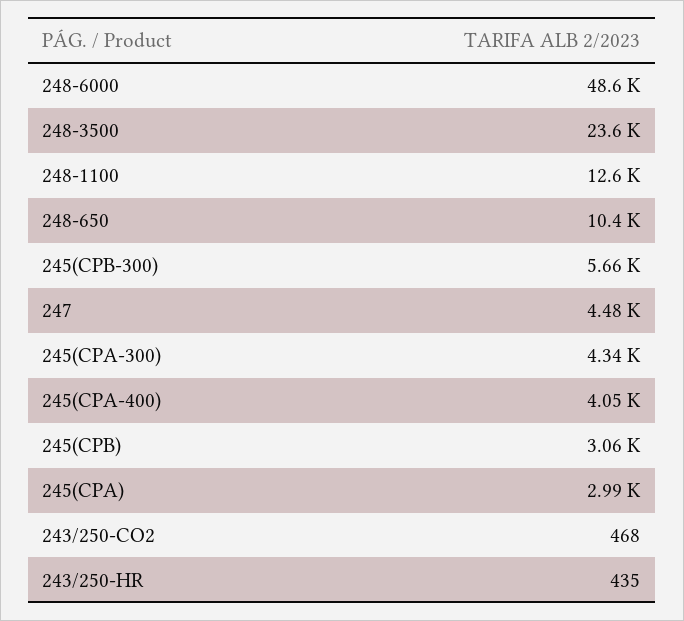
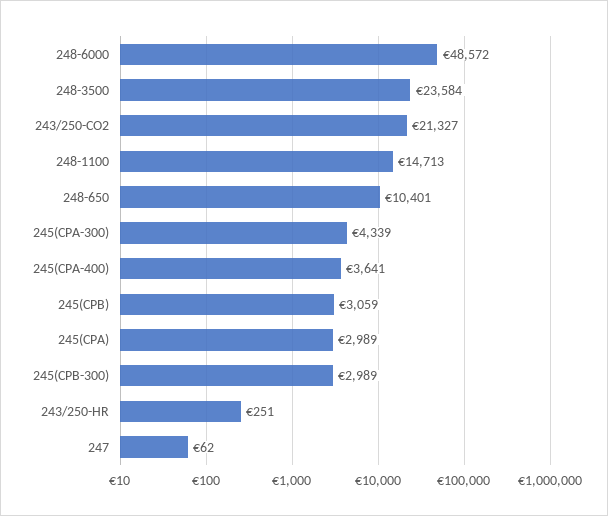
  {
    "248-6000": 48572,
    "248-3500": 23584,
-   "248-1100": 12600,
+   "248-1100": 14713,
    "248-650": 10401,
-   "245(CPB-300)": 5660,
+   "245(CPB-300)": 2989,
-   "247": 4480,
+   "247": 62,
    "245(CPA-300)": 4339,
-   "245(CPA-400)": 4050,
+   "245(CPA-400)": 3641,
    "245(CPB)": 3059,
    "245(CPA)": 2989,
-   "243/250-CO2": 468,
+   "243/250-CO2": 21327,
-   "243/250-HR": 435
+   "243/250-HR": 251
  }

